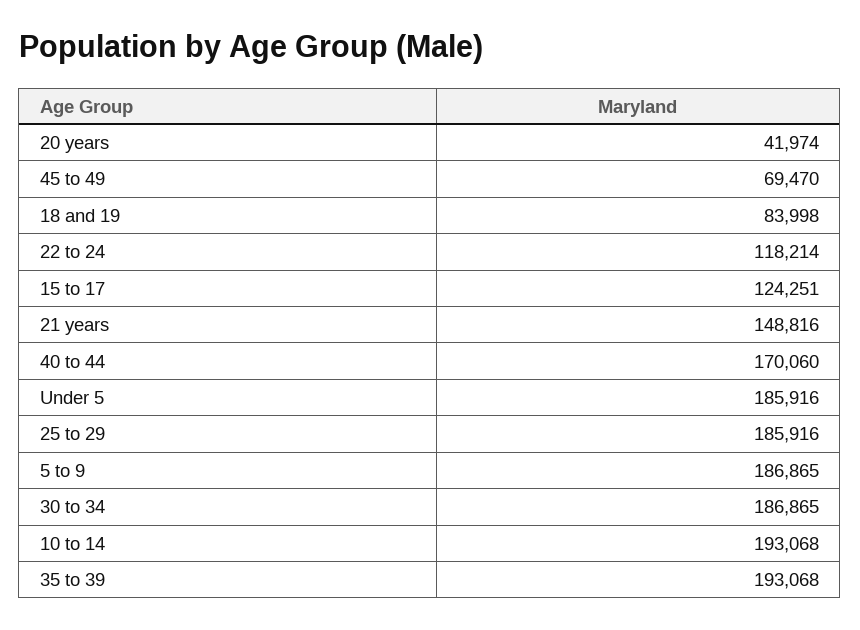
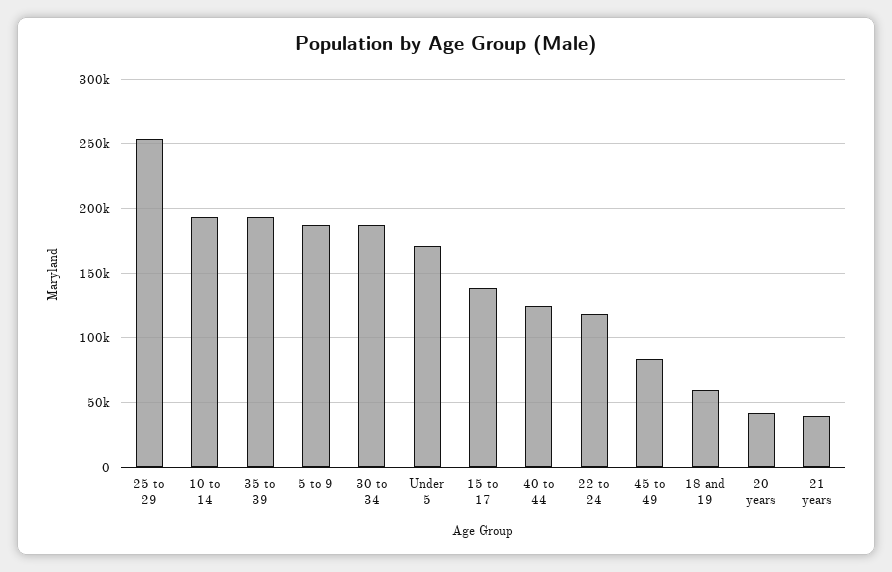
  {
    "20 years": 41974,
-   "45 to 49": 69470,
+   "45 to 49": 85000,
-   "18 and 19": 83998,
+   "18 and 19": 60000,
    "22 to 24": 118214,
-   "15 to 17": 124251,
+   "15 to 17": 140000,
-   "21 years": 148816,
+   "21 years": 40000,
-   "40 to 44": 170060,
+   "40 to 44": 125000,
-   "Under 5": 185916,
+   "Under 5": 170000,
-   "25 to 29": 185916,
+   "25 to 29": 255000,
    "5 to 9": 186865,
    "30 to 34": 186865,
    "10 to 14": 193068,
    "35 to 39": 193068
  }

